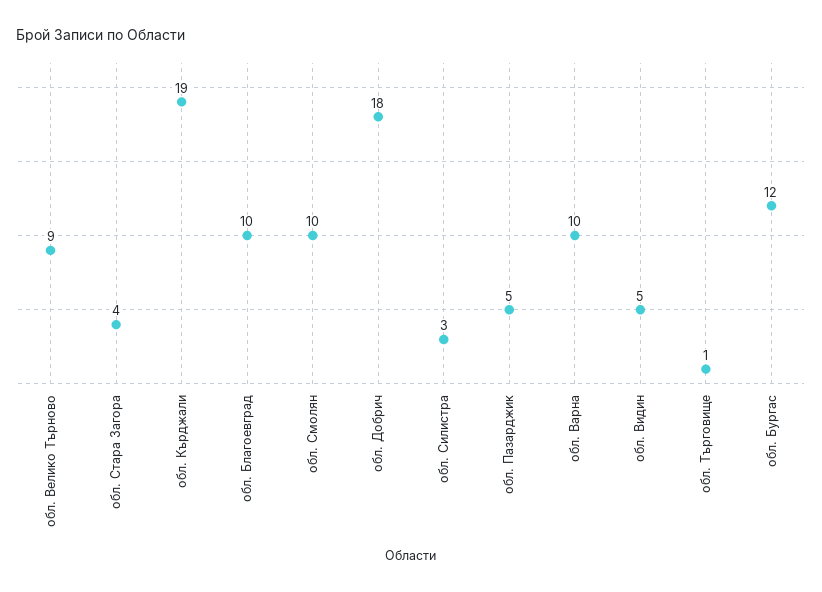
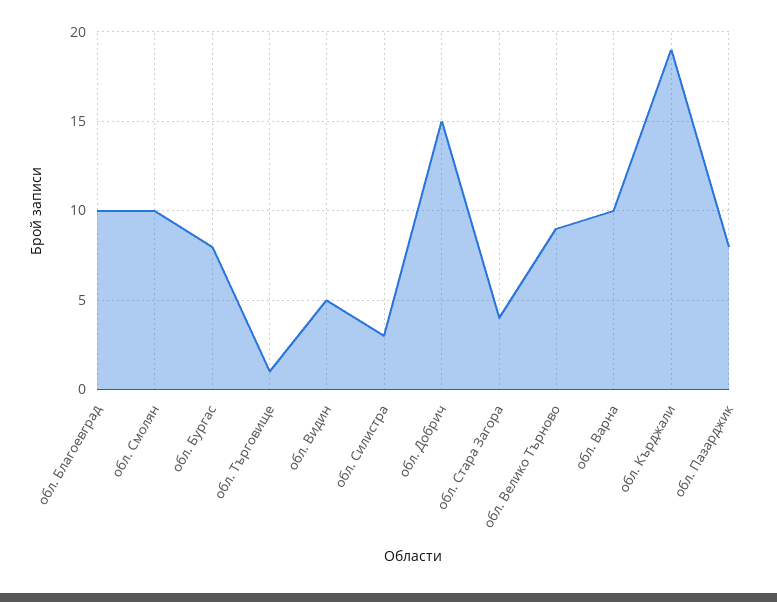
  {
    "обл. Велико Търново": 9,
    "обл. Стара Загора": 4,
    "обл. Кърджали": 19,
    "обл. Благоевград": 10,
    "обл. Смолян": 10,
-   "обл. Добрич": 18,
+   "обл. Добрич": 15,
    "обл. Силистра": 3,
-   "обл. Пазарджик": 5,
+   "обл. Пазарджик": 8,
    "обл. Варна": 10,
    "обл. Видин": 5,
    "обл. Търговище": 1,
-   "обл. Бургас": 12
+   "обл. Бургас": 8
  }

